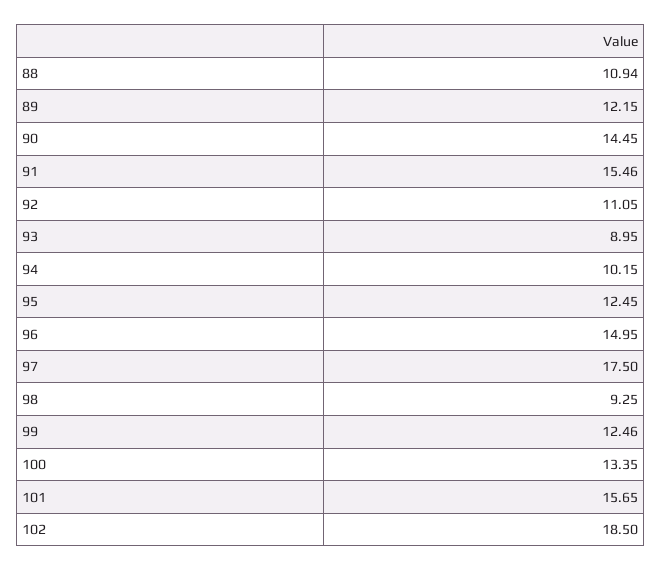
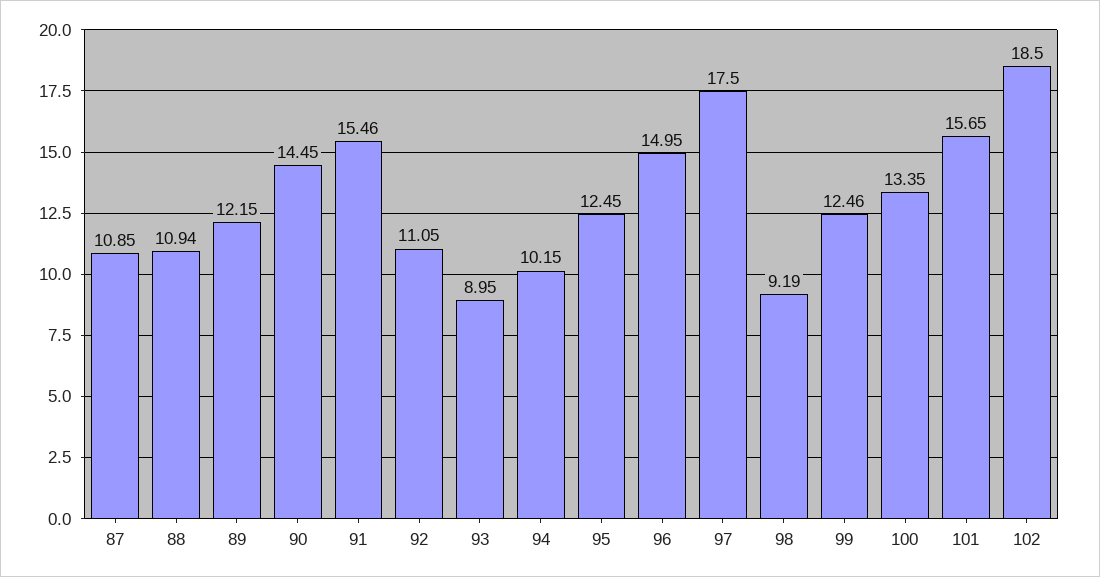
  {
    "88": 10.94,
    "89": 12.15,
    "90": 14.45,
    "91": 15.46,
    "92": 11.05,
    "93": 8.95,
    "94": 10.15,
    "95": 12.45,
    "96": 14.95,
    "97": 17.5,
-   "98": 9.25,
+   "98": 9.19,
    "99": 12.46,
    "100": 13.35,
    "101": 15.65,
-   "102": 18.5
+   "102": 18.5,
+   "87": 10.85
  }

